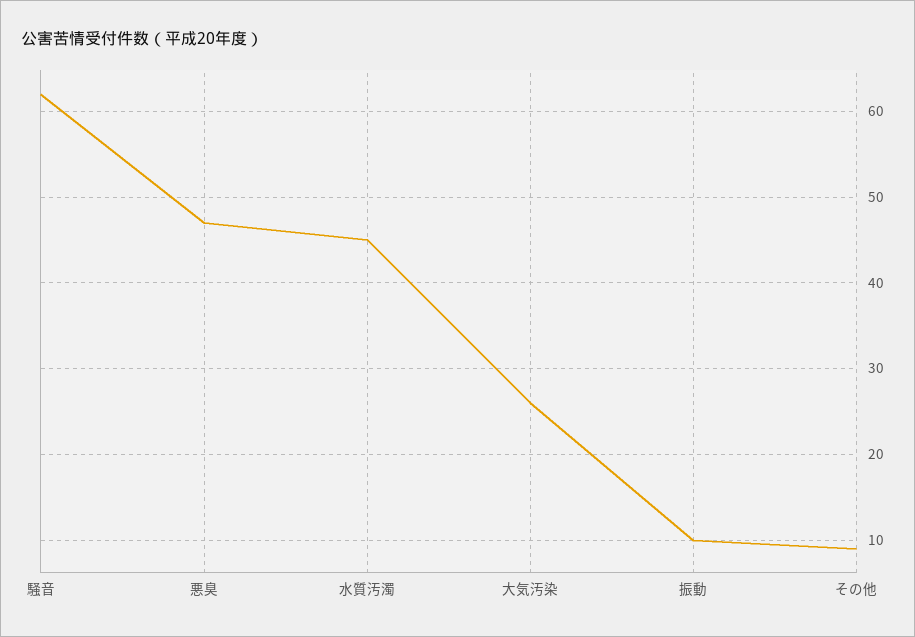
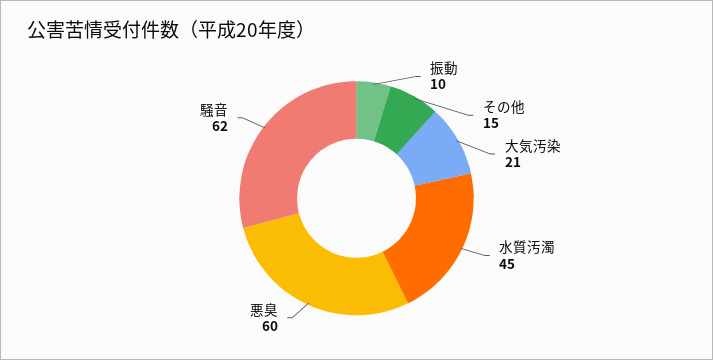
  {
    "騒音": 62,
-   "悪臭": 47,
+   "悪臭": 60,
    "水質汚濁": 45,
-   "大気汚染": 26,
+   "大気汚染": 21,
    "振動": 10,
-   "その他": 9
+   "その他": 15
  }

